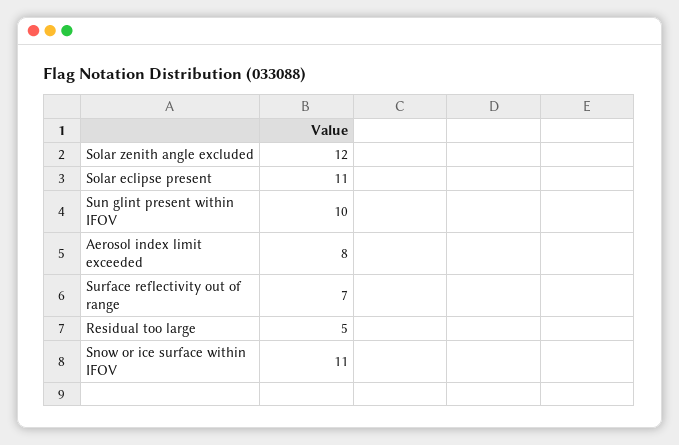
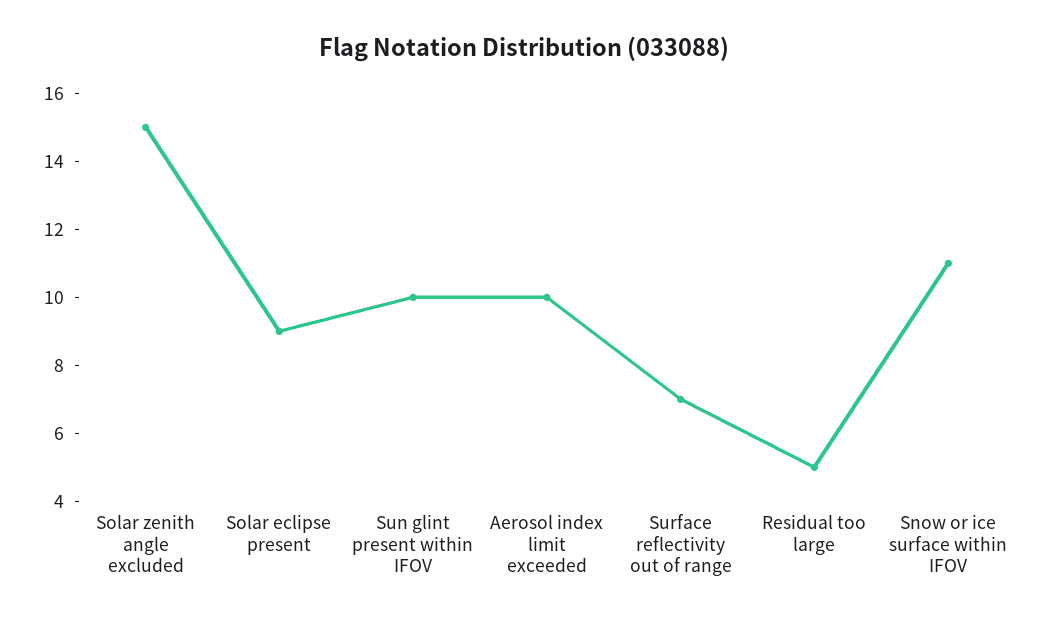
  {
-   "Solar zenith angle excluded": 12,
+   "Solar zenith angle excluded": 15,
-   "Solar eclipse present": 11,
+   "Solar eclipse present": 9,
    "Sun glint present within IFOV": 10,
-   "Aerosol index limit exceeded": 8,
+   "Aerosol index limit exceeded": 10,
    "Surface reflectivity out of range": 7,
    "Residual too large": 5,
    "Snow or ice surface within IFOV": 11
  }

